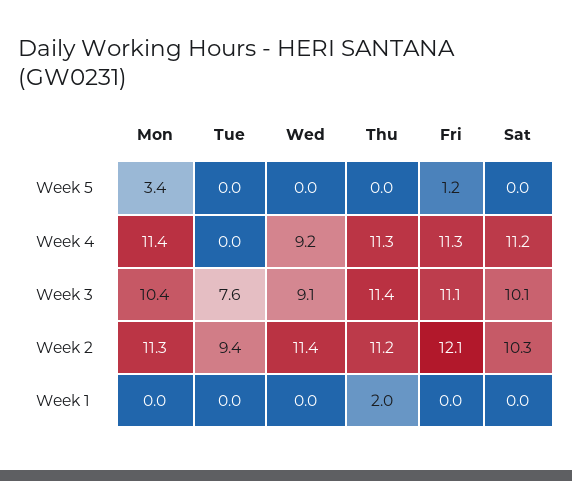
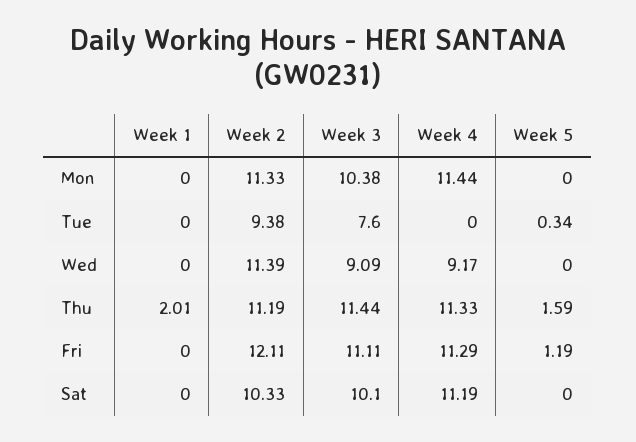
  {
    "Mon": {
-     "Week 5": 3.4,
+     "Week 5": 0,
      "Week 4": 11.44,
      "Week 3": 10.38,
      "Week 2": 11.33,
      "Week 1": 0
    },
    "Tue": {
-     "Week 5": 0,
+     "Week 5": 0.34,
      "Week 4": 0,
      "Week 3": 7.6,
      "Week 2": 9.38,
      "Week 1": 0
    },
    "Wed": {
      "Week 5": 0,
      "Week 4": 9.17,
      "Week 3": 9.09,
      "Week 2": 11.39,
      "Week 1": 0
    },
    "Thu": {
-     "Week 5": 0,
+     "Week 5": 1.59,
      "Week 4": 11.33,
      "Week 3": 11.44,
      "Week 2": 11.19,
      "Week 1": 2.01
    },
    "Fri": {
      "Week 5": 1.19,
      "Week 4": 11.29,
      "Week 3": 11.11,
      "Week 2": 12.11,
      "Week 1": 0
    },
    "Sat": {
      "Week 5": 0,
      "Week 4": 11.19,
      "Week 3": 10.1,
      "Week 2": 10.33,
      "Week 1": 0
    }
  }

